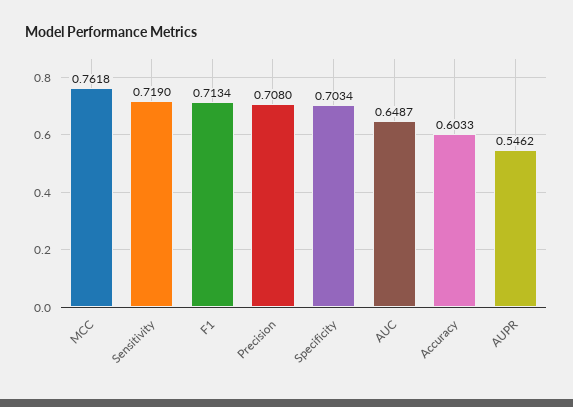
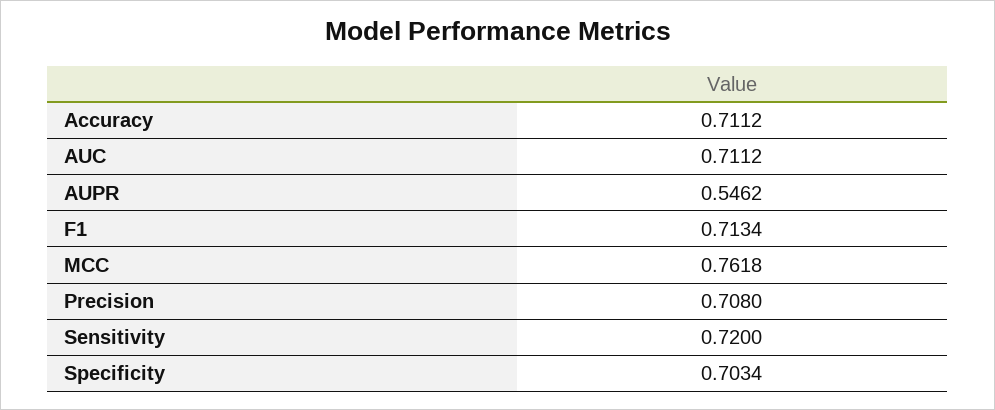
  {
    "MCC": 0.7618,
-   "Sensitivity": 0.719,
+   "Sensitivity": 0.72,
    "F1": 0.7134,
    "Precision": 0.708,
    "Specificity": 0.7034,
-   "AUC": 0.6487,
+   "AUC": 0.7112,
-   "Accuracy": 0.6033,
+   "Accuracy": 0.7112,
    "AUPR": 0.5462
  }

